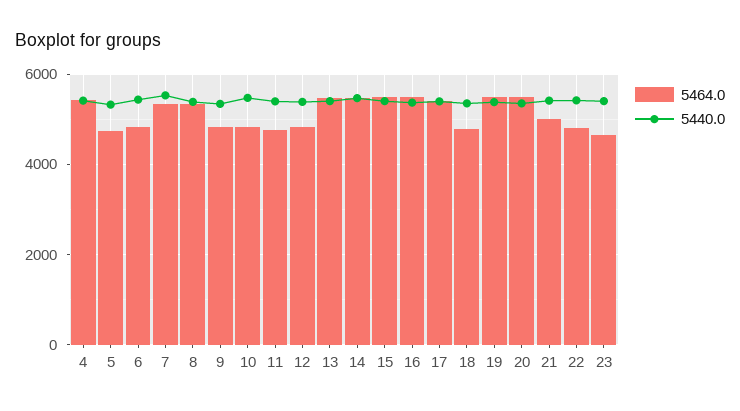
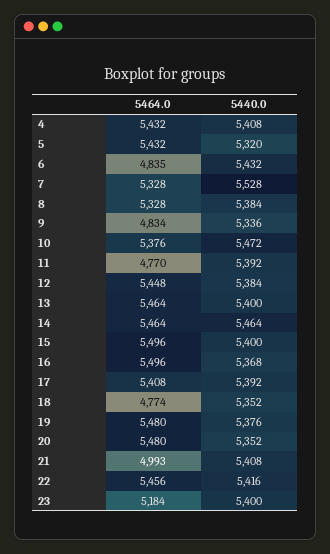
  {
    "5464.0": {
      "4": 5432,
-     "5": 4800,
+     "5": 5432,
      "6": 4835,
      "7": 5328,
      "8": 5328,
      "9": 4834,
-     "10": 4800,
+     "10": 5376,
      "11": 4770,
-     "12": 4800,
+     "12": 5448,
      "13": 5464,
      "14": 5464,
      "15": 5496,
      "16": 5496,
      "17": 5408,
      "18": 4774,
      "19": 5480,
      "20": 5480,
      "21": 4993,
-     "22": 4800,
+     "22": 5456,
-     "23": 4600
+     "23": 5184
    },
    "5440.0": {
      "4": 5408,
      "5": 5320,
      "6": 5432,
      "7": 5528,
      "8": 5384,
      "9": 5336,
      "10": 5472,
      "11": 5392,
      "12": 5384,
      "13": 5400,
      "14": 5464,
      "15": 5400,
      "16": 5368,
      "17": 5392,
      "18": 5352,
      "19": 5376,
      "20": 5352,
      "21": 5408,
      "22": 5416,
      "23": 5400
    }
  }

